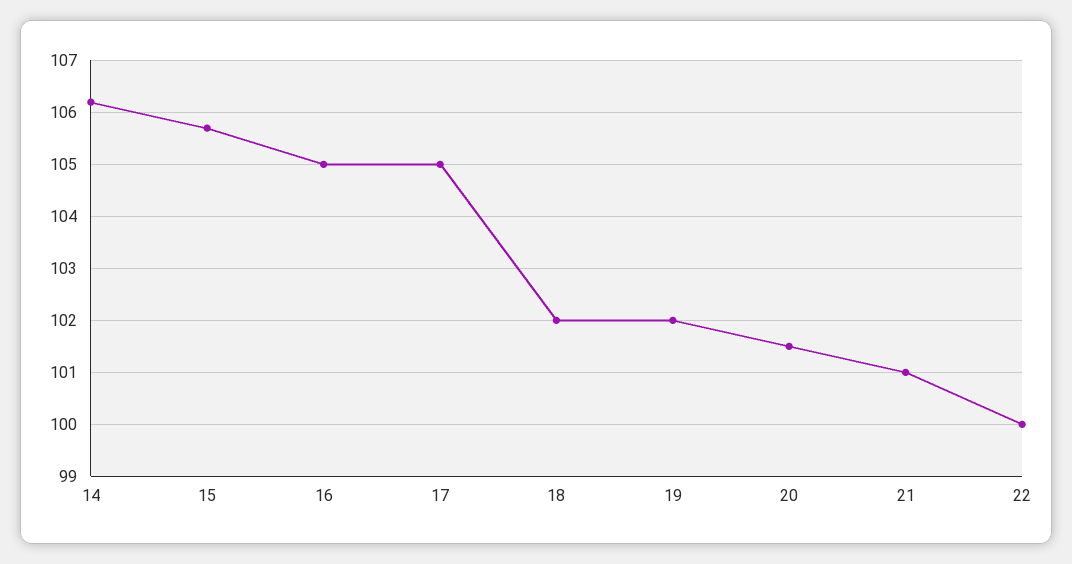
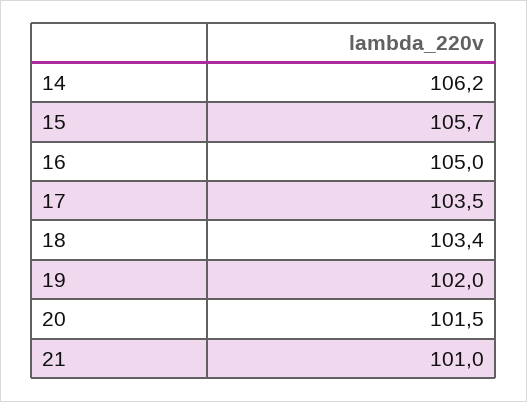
  {
    "14": 106.2,
    "15": 105.7,
    "16": 105,
-   "17": 105,
+   "17": 103.5,
-   "18": 102,
+   "18": 103.4,
    "19": 102,
    "20": 101.5,
-   "21": 101,
+   "21": 101
-   "22": 100
  }

